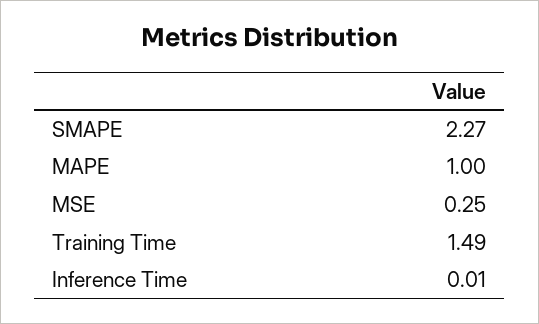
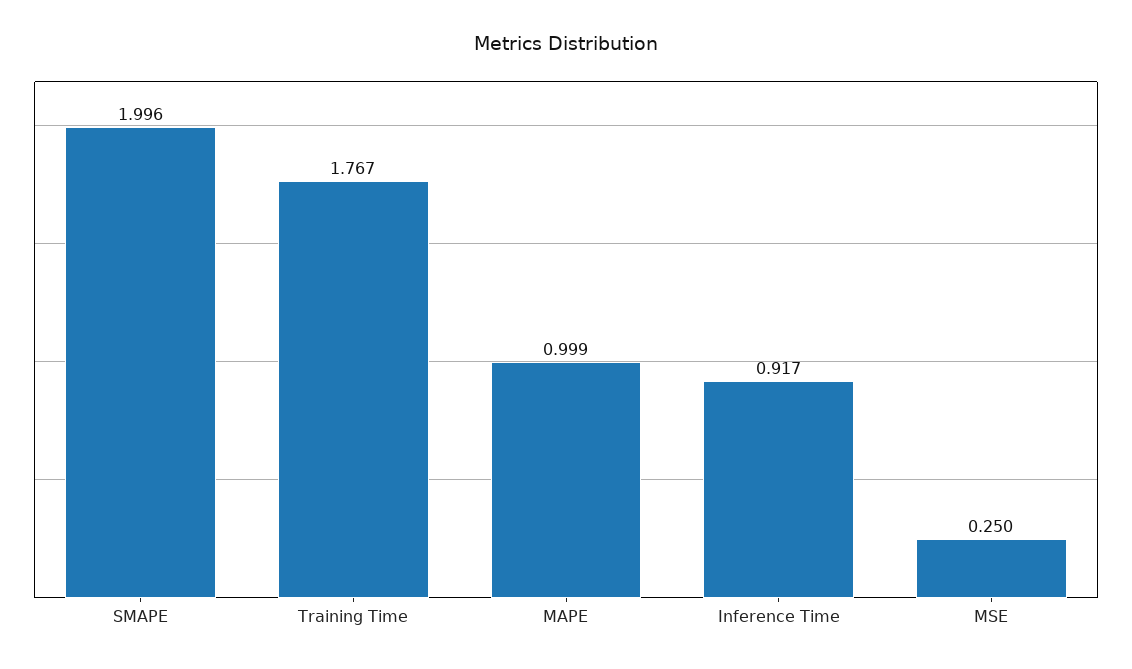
  {
-   "SMAPE": 2.27,
+   "SMAPE": 1.996,
    "MAPE": 0.999,
    "MSE": 0.25,
-   "Training Time": 1.49,
+   "Training Time": 1.767,
-   "Inference Time": 0.01
+   "Inference Time": 0.917
  }

